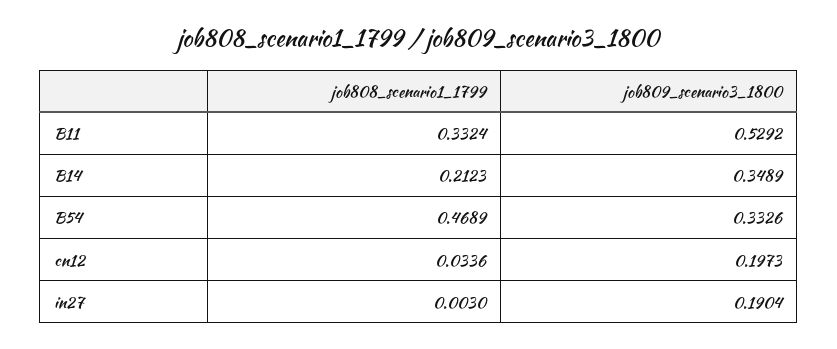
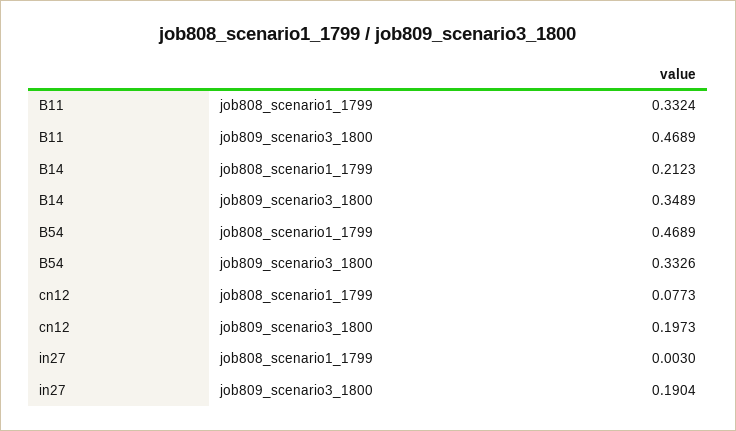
  {
    "job808_scenario1_1799": {
      "B11": 0.3324,
      "B14": 0.2123,
      "B54": 0.4689,
-     "cn12": 0.0336,
+     "cn12": 0.0773,
      "in27": 0.003
    },
    "job809_scenario3_1800": {
-     "B11": 0.5292,
+     "B11": 0.4689,
      "B14": 0.3489,
      "B54": 0.3326,
      "cn12": 0.1973,
      "in27": 0.1904
    }
  }

